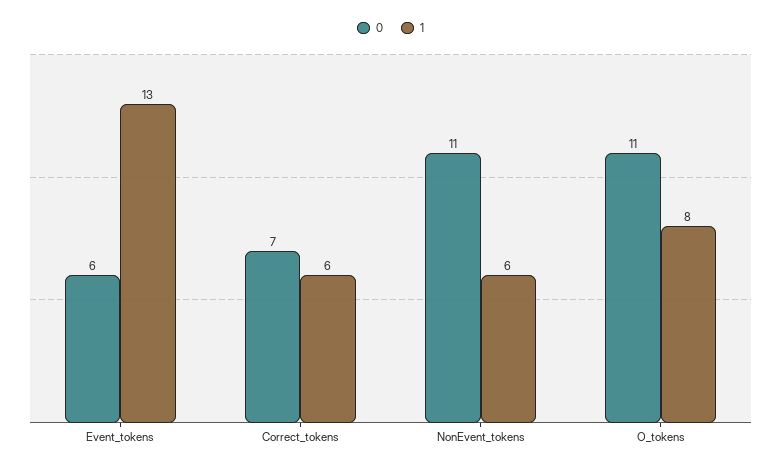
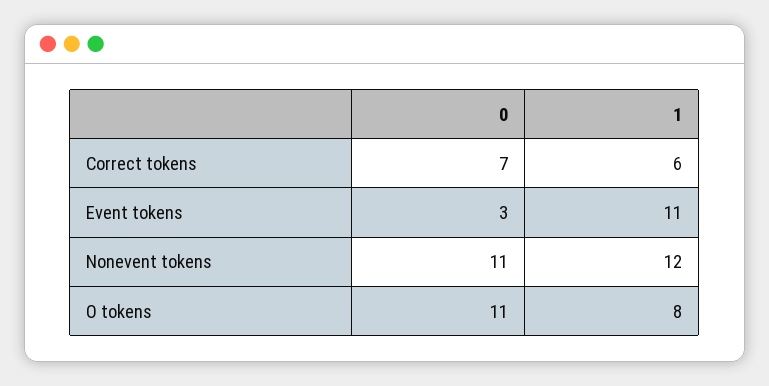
  {
    "0": {
-     "Event_tokens": 6,
+     "Event_tokens": 3,
      "Correct_tokens": 7,
      "NonEvent_tokens": 11,
      "O_tokens": 11
    },
    "1": {
-     "Event_tokens": 13,
+     "Event_tokens": 11,
      "Correct_tokens": 6,
-     "NonEvent_tokens": 6,
+     "NonEvent_tokens": 12,
      "O_tokens": 8
    }
  }

